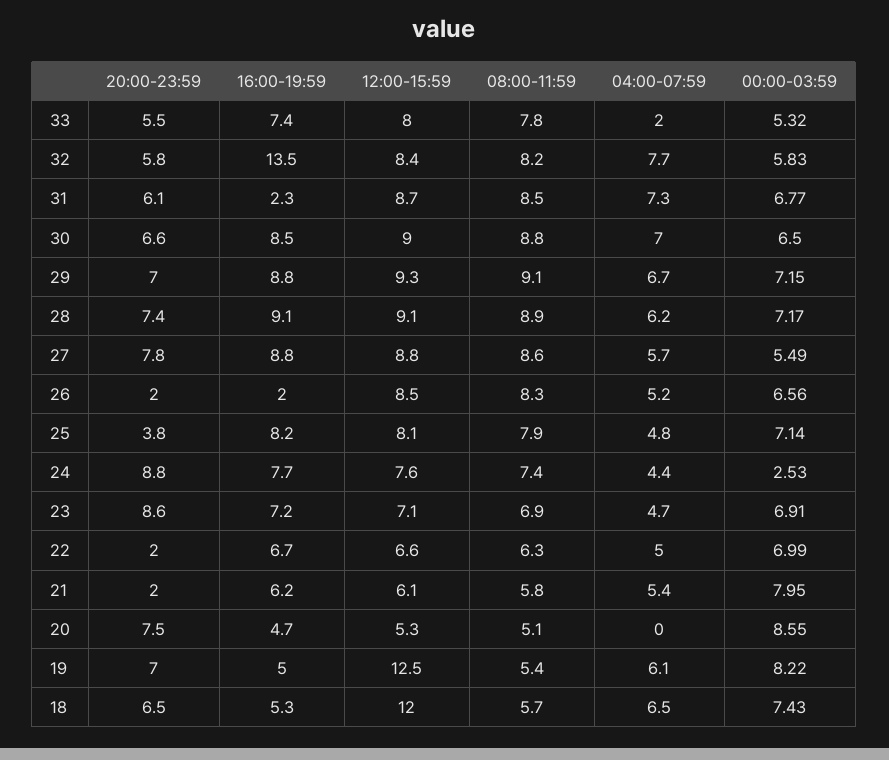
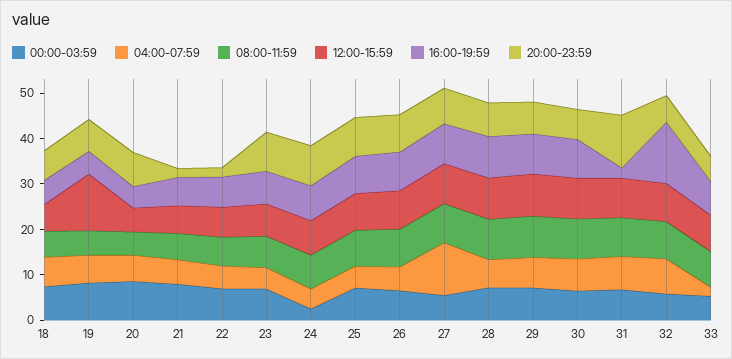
  {
    "20:00-23:59": {
      "33": 5.5,
      "32": 5.8,
-     "31": 6.1,
+     "31": 12,
      "30": 6.6,
      "29": 7,
      "28": 7.4,
      "27": 7.8,
-     "26": 2,
+     "26": 8,
-     "25": 3.8,
+     "25": 8,
      "24": 8.8,
      "23": 8.6,
      "22": 2,
      "21": 2,
      "20": 7.5,
      "19": 7,
      "18": 6.5
    },
    "16:00-19:59": {
      "33": 7.4,
      "32": 13.5,
      "31": 2.3,
      "30": 8.5,
      "29": 8.8,
      "28": 9.1,
      "27": 8.8,
-     "26": 2,
+     "26": 8,
      "25": 8.2,
      "24": 7.7,
      "23": 7.2,
      "22": 6.7,
      "21": 6.2,
      "20": 4.7,
      "19": 5,
      "18": 5.3
    },
    "12:00-15:59": {
      "33": 8,
      "32": 8.4,
      "31": 8.7,
      "30": 9,
      "29": 9.3,
      "28": 9.1,
      "27": 8.8,
      "26": 8.5,
      "25": 8.1,
      "24": 7.6,
      "23": 7.1,
      "22": 6.6,
      "21": 6.1,
      "20": 5.3,
      "19": 12.5,
-     "18": 12
+     "18": 6
    },
    "08:00-11:59": {
      "33": 7.8,
      "32": 8.2,
      "31": 8.5,
      "30": 8.8,
      "29": 9.1,
      "28": 8.9,
      "27": 8.6,
      "26": 8.3,
      "25": 7.9,
      "24": 7.4,
      "23": 6.9,
      "22": 6.3,
      "21": 5.8,
      "20": 5.1,
      "19": 5.4,
      "18": 5.7
    },
    "04:00-07:59": {
      "33": 2,
      "32": 7.7,
      "31": 7.3,
      "30": 7,
      "29": 6.7,
      "28": 6.2,
-     "27": 5.7,
+     "27": 12,
      "26": 5.2,
      "25": 4.8,
      "24": 4.4,
      "23": 4.7,
      "22": 5,
      "21": 5.4,
-     "20": 0,
+     "20": 6,
      "19": 6.1,
      "18": 6.5
    },
    "00:00-03:59": {
      "33": 5.32,
      "32": 5.83,
      "31": 6.77,
      "30": 6.5,
      "29": 7.15,
      "28": 7.17,
      "27": 5.49,
      "26": 6.56,
      "25": 7.14,
      "24": 2.53,
      "23": 6.91,
      "22": 6.99,
      "21": 7.95,
      "20": 8.55,
      "19": 8.22,
      "18": 7.43
    }
  }

